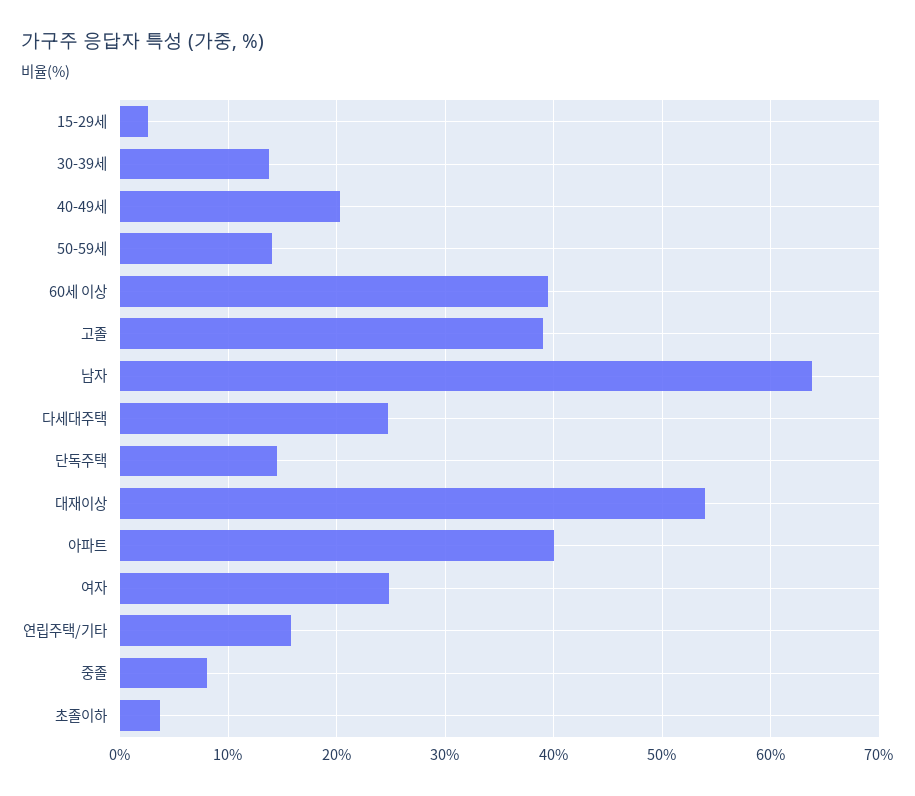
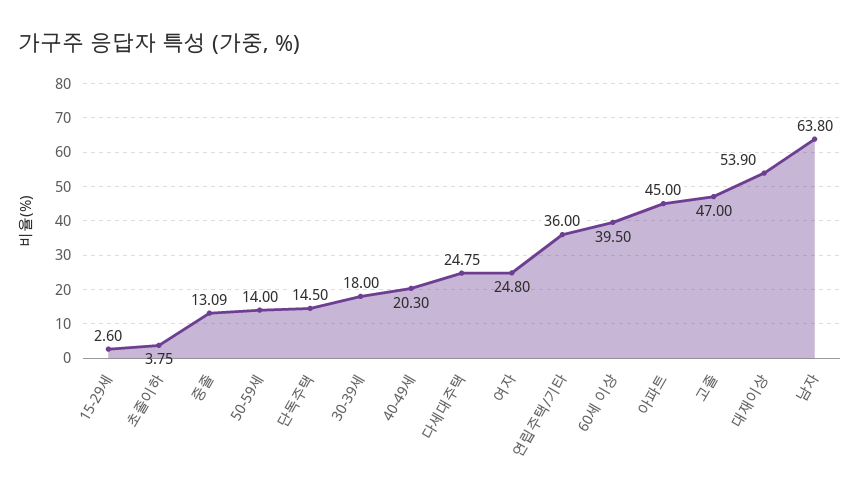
  {
    "15-29세": 2.6,
-   "30-39세": 14,
+   "30-39세": 18,
    "40-49세": 20.3,
    "50-59세": 14,
    "60세 이상": 39.5,
-   "고졸": 39,
+   "고졸": 47,
    "남자": 63.8,
    "다세대주택": 24.75,
    "단독주택": 14.5,
    "대재이상": 53.9,
-   "아파트": 40,
+   "아파트": 45,
    "여자": 24.8,
-   "연립주택/기타": 16,
+   "연립주택/기타": 36,
-   "중졸": 8,
+   "중졸": 13.09,
    "초졸이하": 3.75
  }

